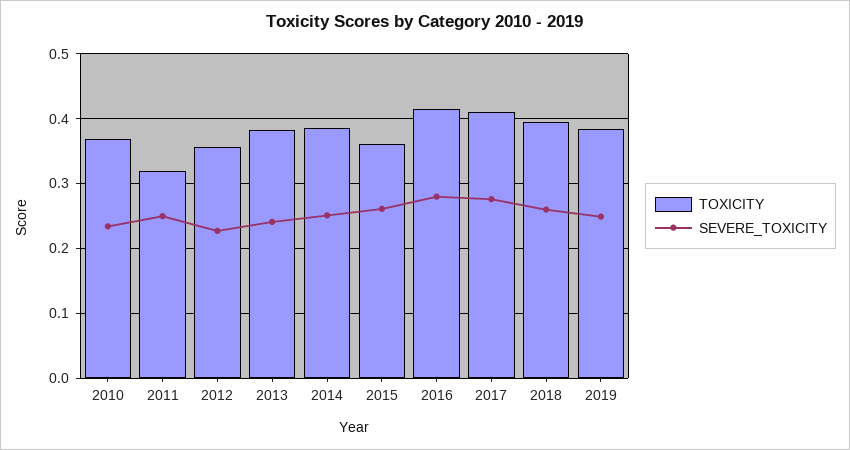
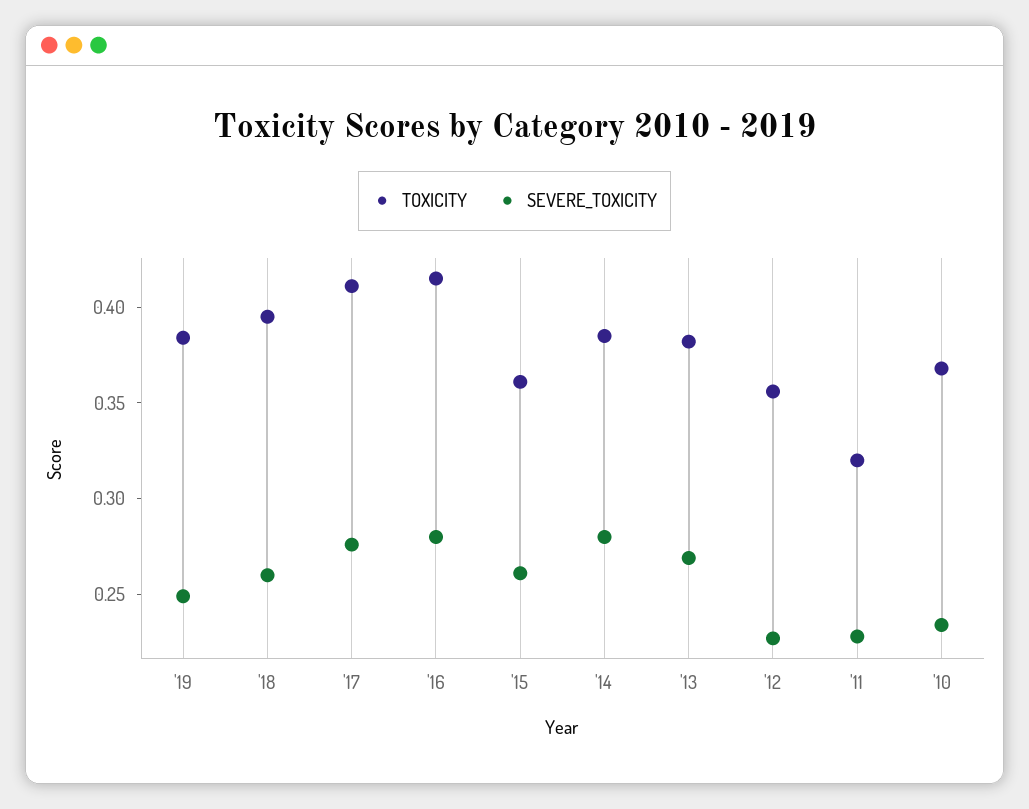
  {
    "TOXICITY": {
      "2010": 0.37,
      "2011": 0.32,
      "2012": 0.36,
      "2013": 0.38,
      "2014": 0.39,
      "2015": 0.36,
      "2016": 0.42,
      "2017": 0.41,
      "2018": 0.4,
      "2019": 0.38
    },
    "SEVERE_TOXICITY": {
      "2010": 0.23,
-     "2011": 0.25,
+     "2011": 0.23,
      "2012": 0.23,
-     "2013": 0.24,
+     "2013": 0.27,
-     "2014": 0.25,
+     "2014": 0.28,
      "2015": 0.26,
      "2016": 0.28,
      "2017": 0.28,
      "2018": 0.26,
      "2019": 0.25
    }
  }

